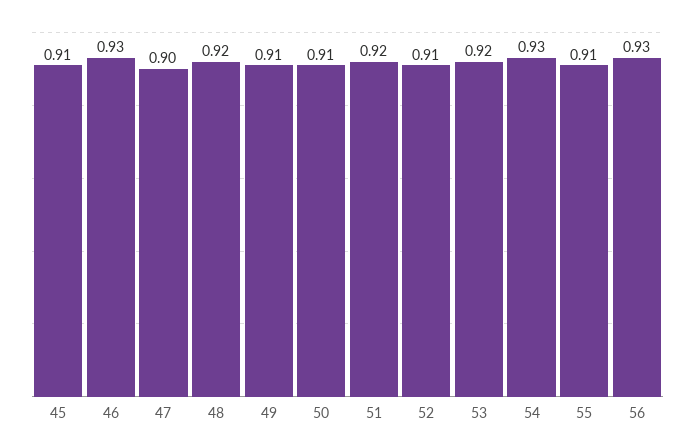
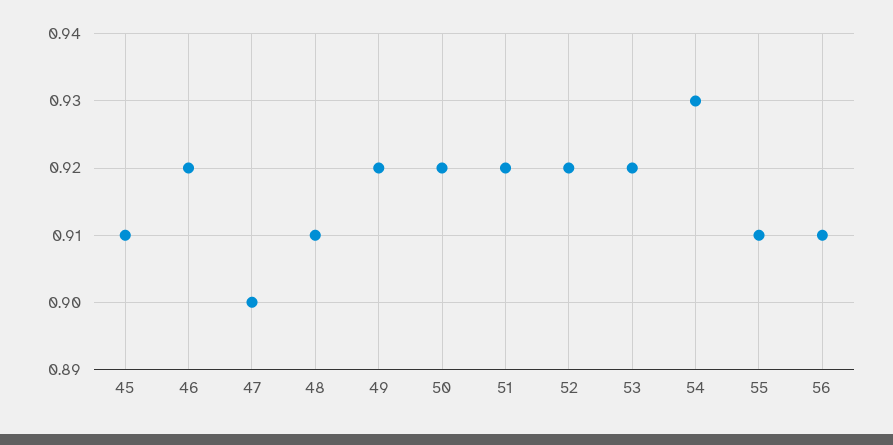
  {
    "45": 0.91,
-   "46": 0.93,
+   "46": 0.92,
    "47": 0.9,
-   "48": 0.92,
+   "48": 0.91,
-   "49": 0.91,
+   "49": 0.92,
-   "50": 0.91,
+   "50": 0.92,
    "51": 0.92,
-   "52": 0.91,
+   "52": 0.92,
    "53": 0.92,
    "54": 0.93,
    "55": 0.91,
-   "56": 0.93
+   "56": 0.91
  }

